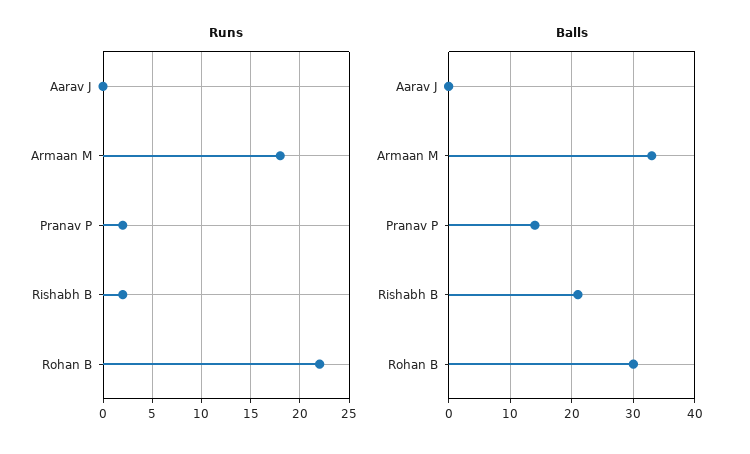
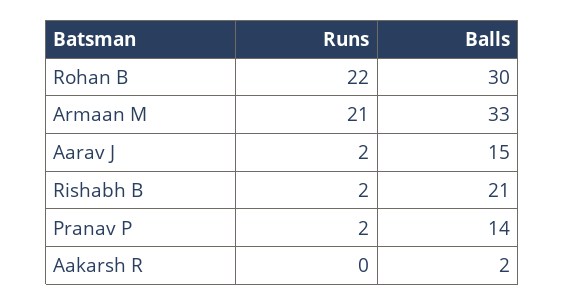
  {
    "Runs": {
-     "Aarav J": 0,
+     "Aarav J": 2,
-     "Armaan M": 18,
+     "Armaan M": 21,
      "Pranav P": 2,
      "Rishabh B": 2,
-     "Rohan B": 22
+     "Rohan B": 22,
+     "Aakarsh R": 0
    },
    "Balls": {
-     "Aarav J": 0,
+     "Aarav J": 15,
      "Armaan M": 33,
      "Pranav P": 14,
      "Rishabh B": 21,
-     "Rohan B": 30
+     "Rohan B": 30,
+     "Aakarsh R": 2
    }
  }

